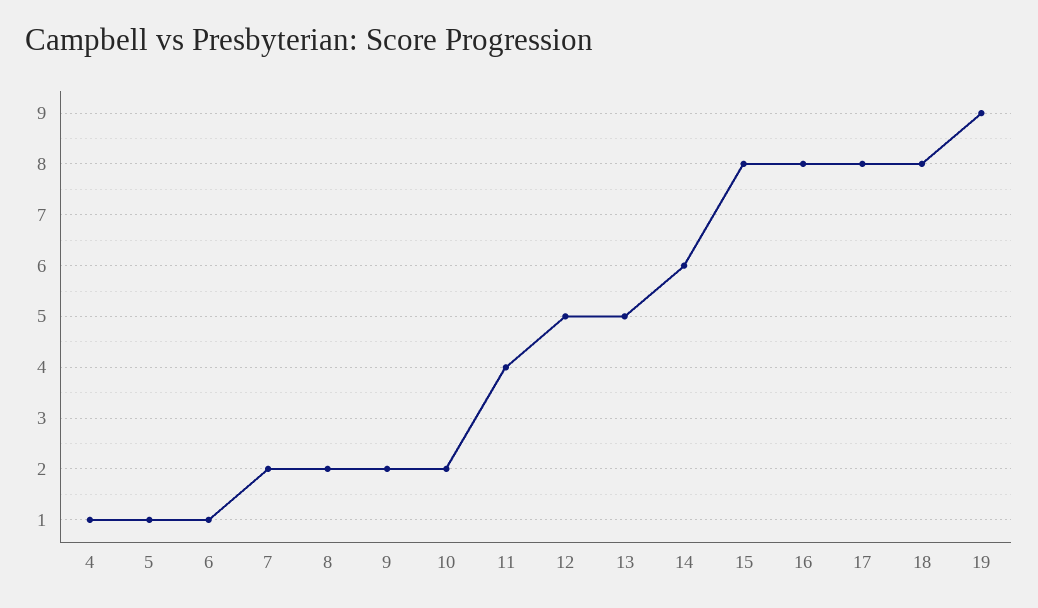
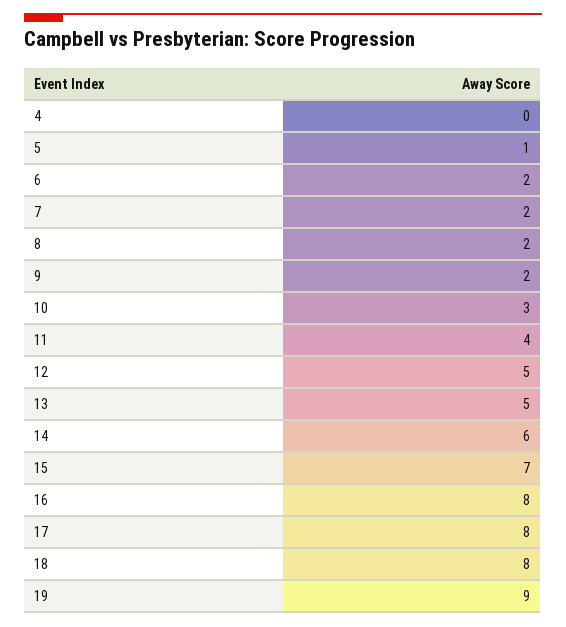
  {
-   "4": 1,
+   "4": 0,
    "5": 1,
-   "6": 1,
+   "6": 2,
    "7": 2,
    "8": 2,
    "9": 2,
-   "10": 2,
+   "10": 3,
    "11": 4,
    "12": 5,
    "13": 5,
    "14": 6,
-   "15": 8,
+   "15": 7,
    "16": 8,
    "17": 8,
    "18": 8,
    "19": 9
  }

